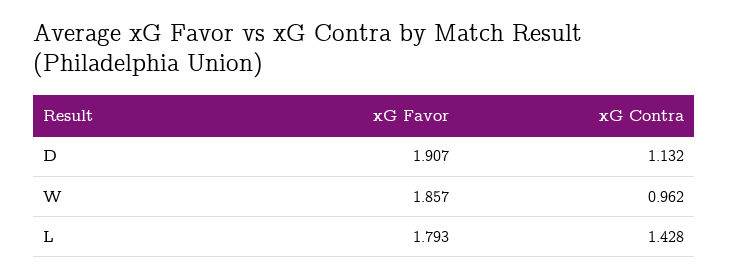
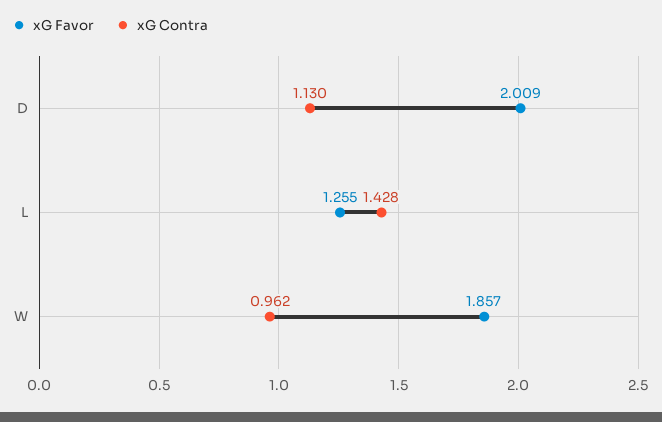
  {
    "xG Favor": {
-     "D": 1.907,
+     "D": 2.009,
      "W": 1.857,
-     "L": 1.793
+     "L": 1.255
    },
    "xG Contra": {
-     "D": 1.132,
+     "D": 1.13,
      "W": 0.962,
      "L": 1.428
    }
  }

